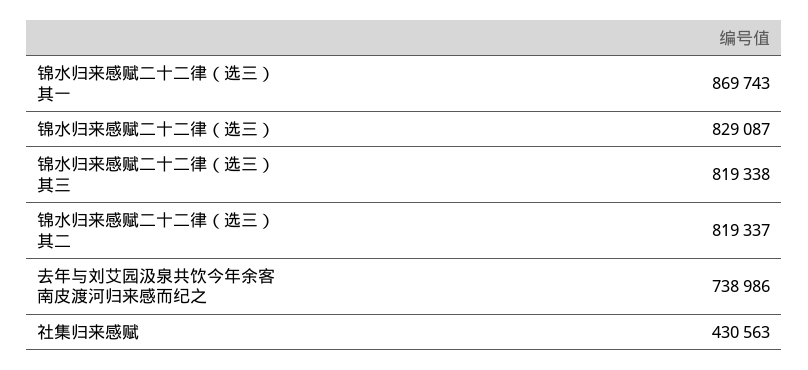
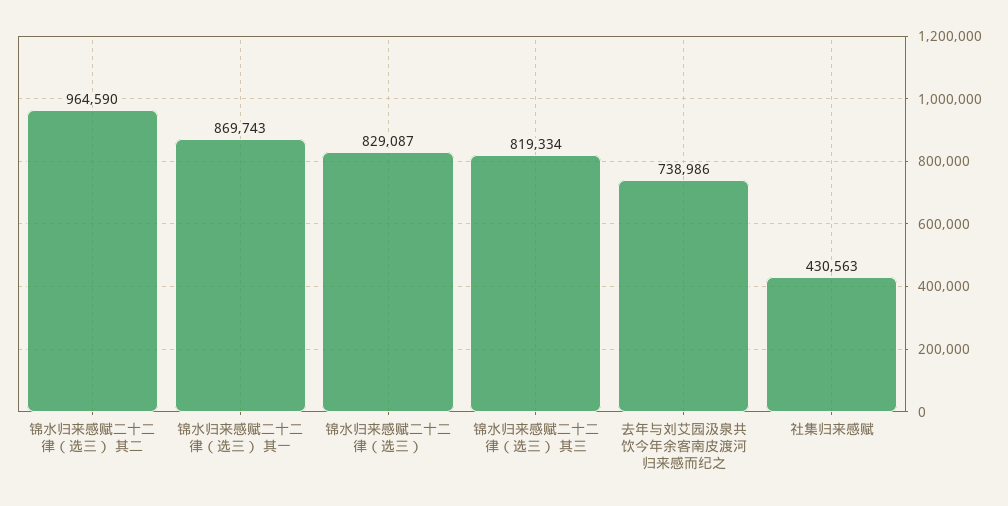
  {
    "锦水归来感赋二十二律（选三） 其一": 869743,
    "锦水归来感赋二十二律（选三）": 829087,
-   "锦水归来感赋二十二律（选三） 其三": 819338,
+   "锦水归来感赋二十二律（选三） 其三": 819334,
-   "锦水归来感赋二十二律（选三） 其二": 819337,
+   "锦水归来感赋二十二律（选三） 其二": 964590,
    "去年与刘艾园汲泉共饮今年余客南皮渡河归来感而纪之": 738986,
    "社集归来感赋": 430563
  }

